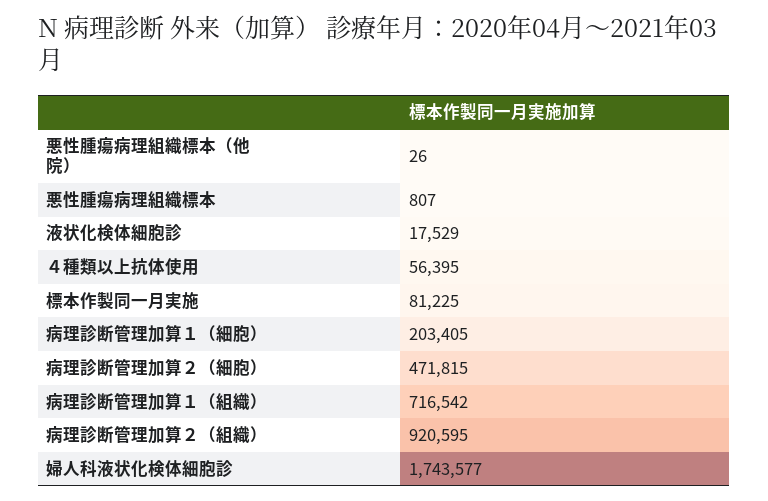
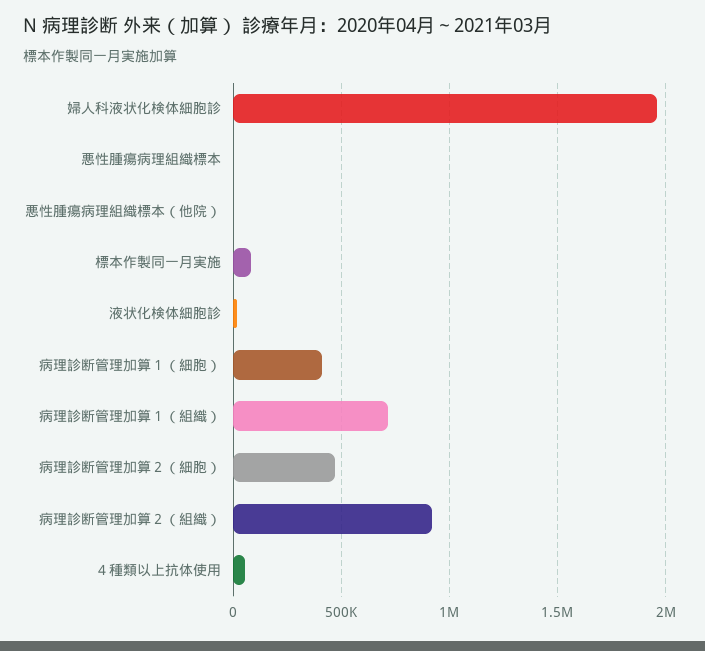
  {
    "悪性腫瘍病理組織標本（他院）": 26,
    "悪性腫瘍病理組織標本": 807,
    "液状化検体細胞診": 17529,
    "４種類以上抗体使用": 56395,
    "標本作製同一月実施": 81225,
-   "病理診断管理加算１（細胞）": 203405,
+   "病理診断管理加算１（細胞）": 400000,
    "病理診断管理加算２（細胞）": 471815,
    "病理診断管理加算１（組織）": 716542,
    "病理診断管理加算２（組織）": 920595,
-   "婦人科液状化検体細胞診": 1743577
+   "婦人科液状化検体細胞診": 1950000
  }

